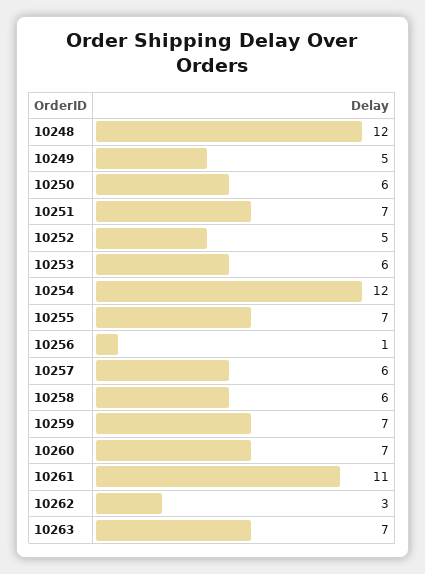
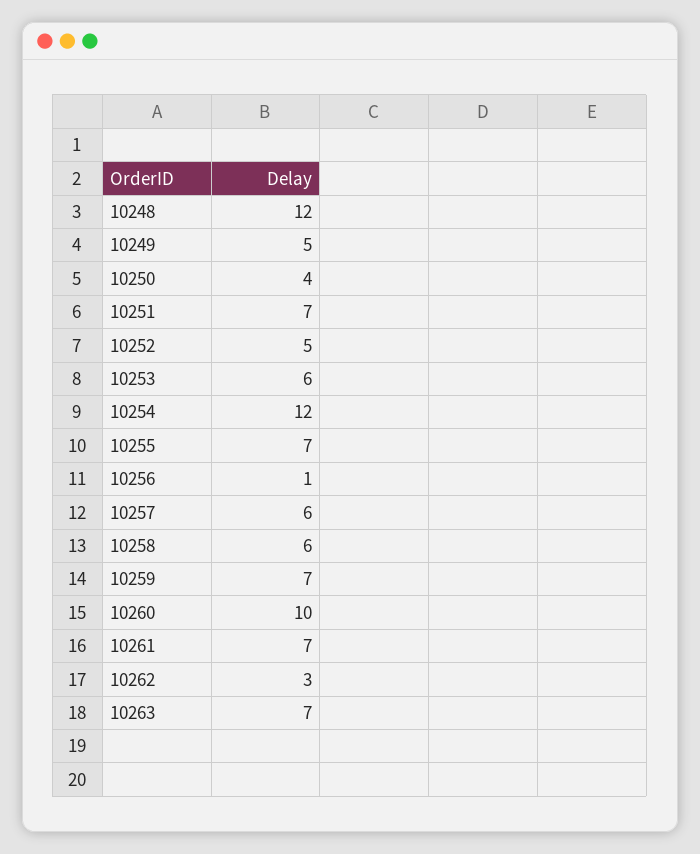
  {
    "10248": 12,
    "10249": 5,
-   "10250": 6,
+   "10250": 4,
    "10251": 7,
    "10252": 5,
    "10253": 6,
    "10254": 12,
    "10255": 7,
    "10256": 1,
    "10257": 6,
    "10258": 6,
    "10259": 7,
-   "10260": 7,
+   "10260": 10,
-   "10261": 11,
+   "10261": 7,
    "10262": 3,
    "10263": 7
  }

